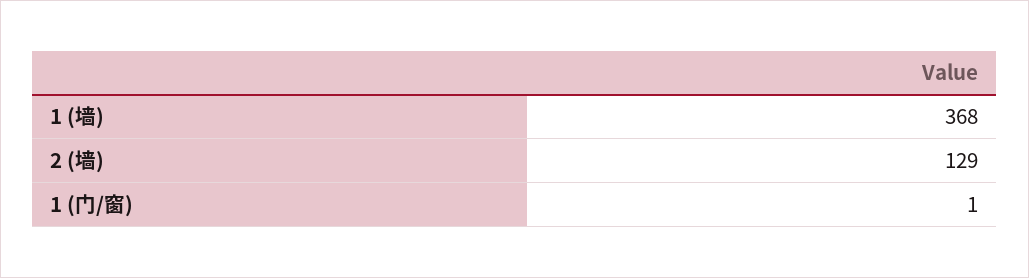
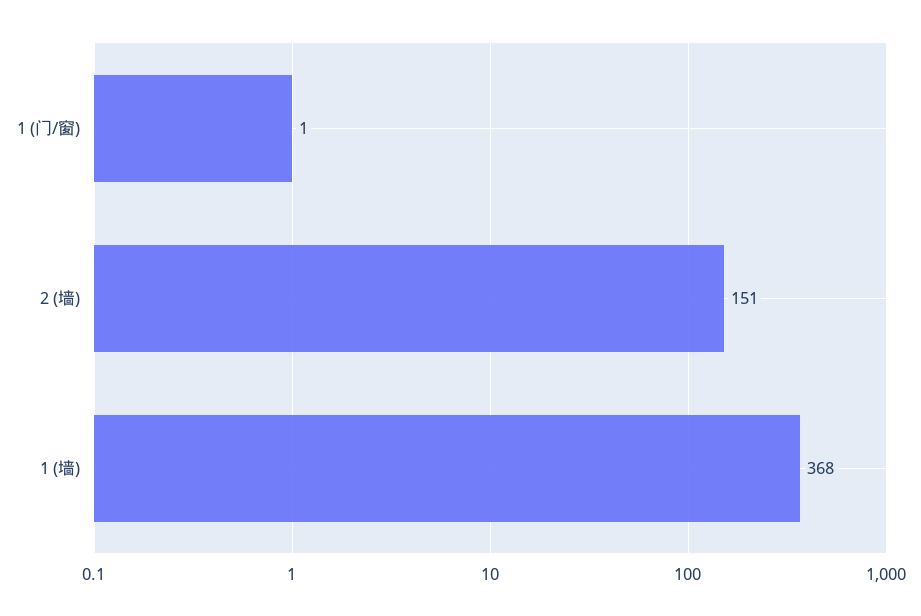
  {
    "1 (墙)": 368,
-   "2 (墙)": 129,
+   "2 (墙)": 151,
    "1 (门/窗)": 1
  }

